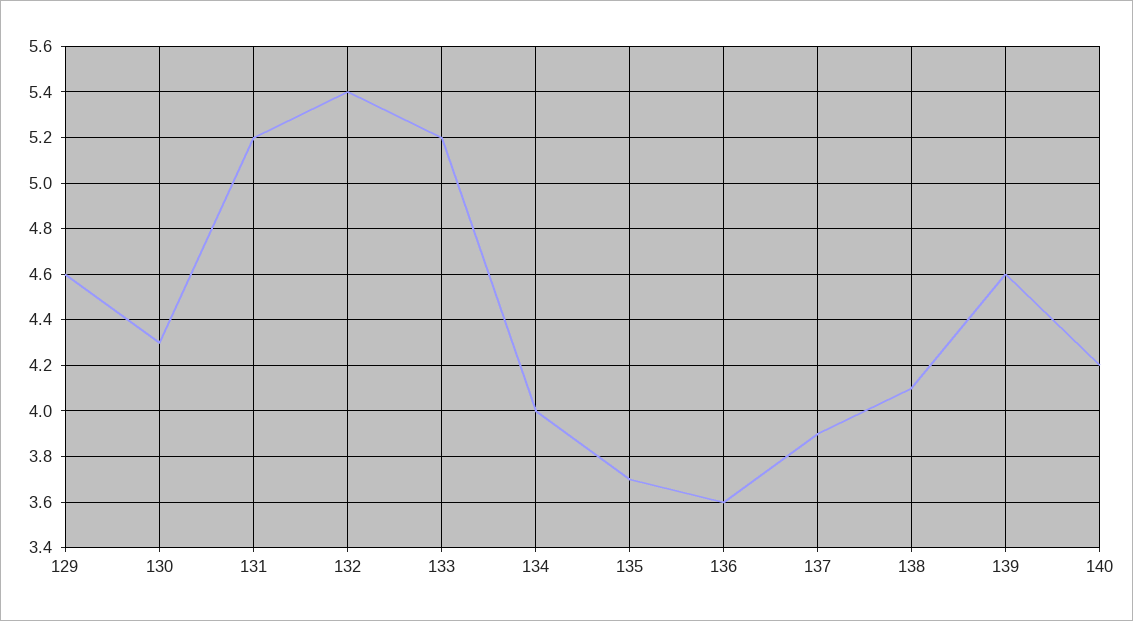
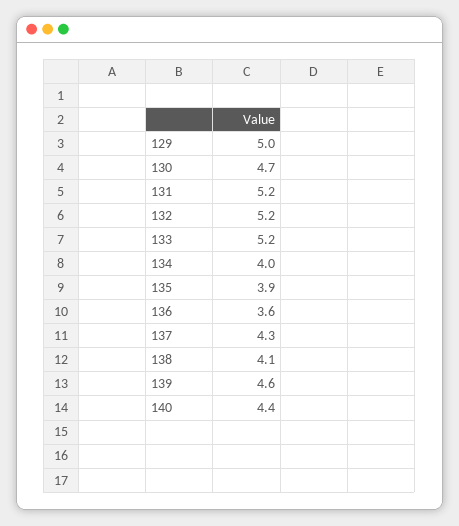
  {
-   "129": 4.6,
+   "129": 5,
-   "130": 4.3,
+   "130": 4.7,
    "131": 5.2,
-   "132": 5.4,
+   "132": 5.2,
    "133": 5.2,
    "134": 4,
-   "135": 3.7,
+   "135": 3.9,
    "136": 3.6,
-   "137": 3.9,
+   "137": 4.3,
    "138": 4.1,
    "139": 4.6,
-   "140": 4.2
+   "140": 4.4
  }

